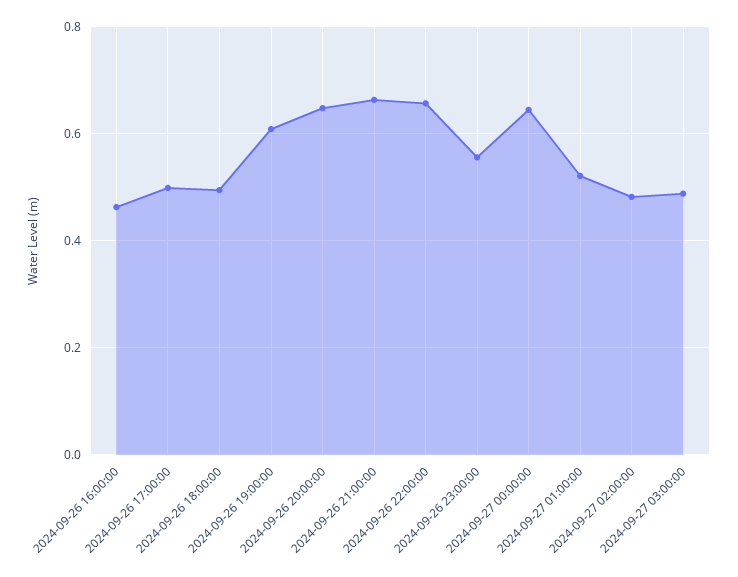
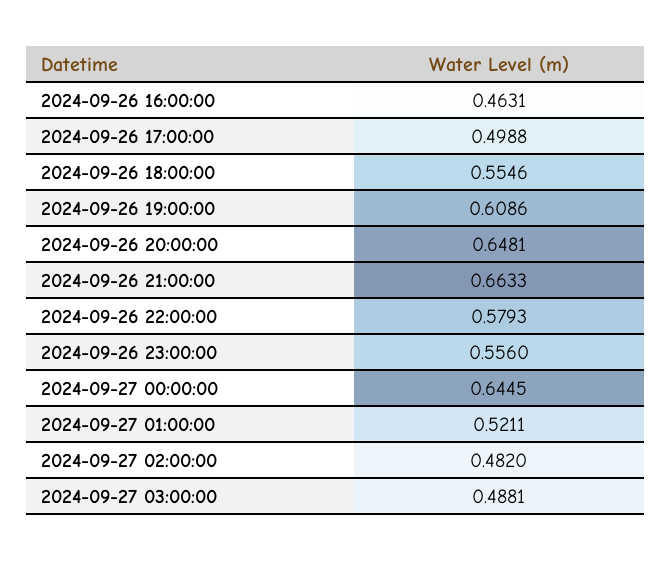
  {
    "2024-09-26 16:00:00": 0.4631,
    "2024-09-26 17:00:00": 0.4988,
-   "2024-09-26 18:00:00": 0.5,
+   "2024-09-26 18:00:00": 0.5546,
    "2024-09-26 19:00:00": 0.6086,
    "2024-09-26 20:00:00": 0.6481,
    "2024-09-26 21:00:00": 0.6633,
-   "2024-09-26 22:00:00": 0.66,
+   "2024-09-26 22:00:00": 0.5793,
    "2024-09-26 23:00:00": 0.556,
    "2024-09-27 00:00:00": 0.6445,
    "2024-09-27 01:00:00": 0.5211,
    "2024-09-27 02:00:00": 0.482,
    "2024-09-27 03:00:00": 0.4881
  }

